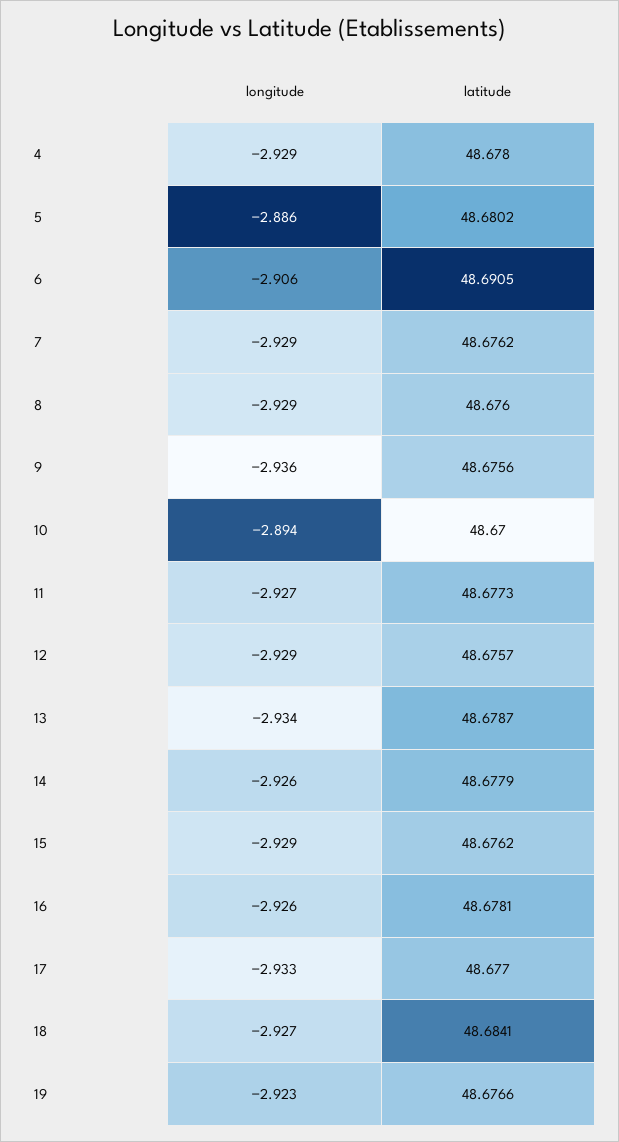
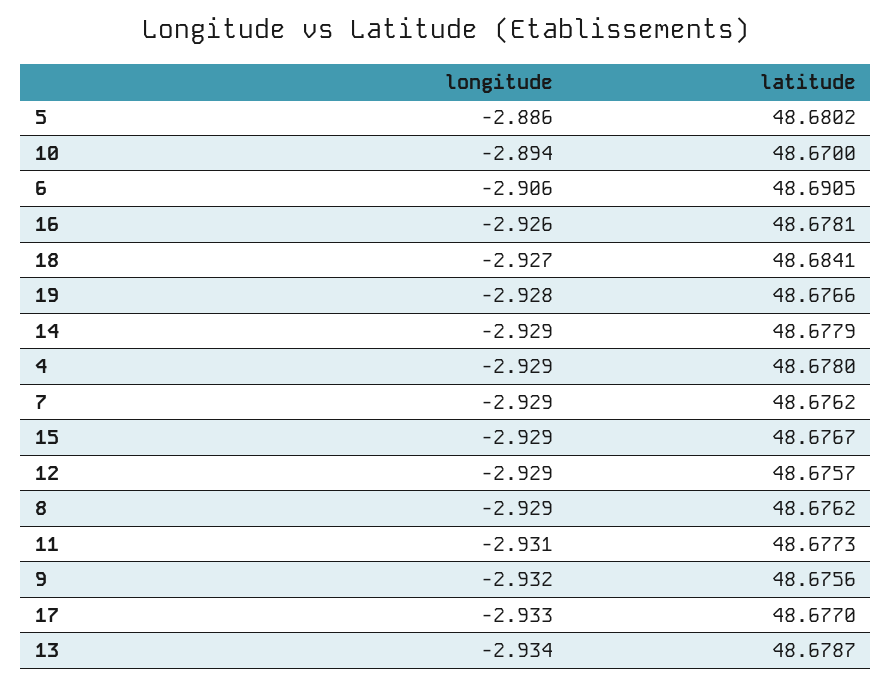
  {
    "longitude": {
      "4": -2.929,
      "5": -2.886,
      "6": -2.906,
      "7": -2.929,
      "8": -2.929,
-     "9": -2.936,
+     "9": -2.932,
      "10": -2.894,
-     "11": -2.927,
+     "11": -2.931,
      "12": -2.929,
      "13": -2.934,
-     "14": -2.926,
+     "14": -2.929,
      "15": -2.929,
      "16": -2.926,
      "17": -2.933,
      "18": -2.927,
-     "19": -2.923
+     "19": -2.928
    },
    "latitude": {
      "4": 48.678,
      "5": 48.6802,
      "6": 48.6905,
      "7": 48.6762,
-     "8": 48.676,
+     "8": 48.6762,
      "9": 48.6756,
      "10": 48.67,
      "11": 48.6773,
      "12": 48.6757,
      "13": 48.6787,
      "14": 48.6779,
-     "15": 48.6762,
+     "15": 48.6767,
      "16": 48.6781,
      "17": 48.677,
      "18": 48.6841,
      "19": 48.6766
    }
  }

